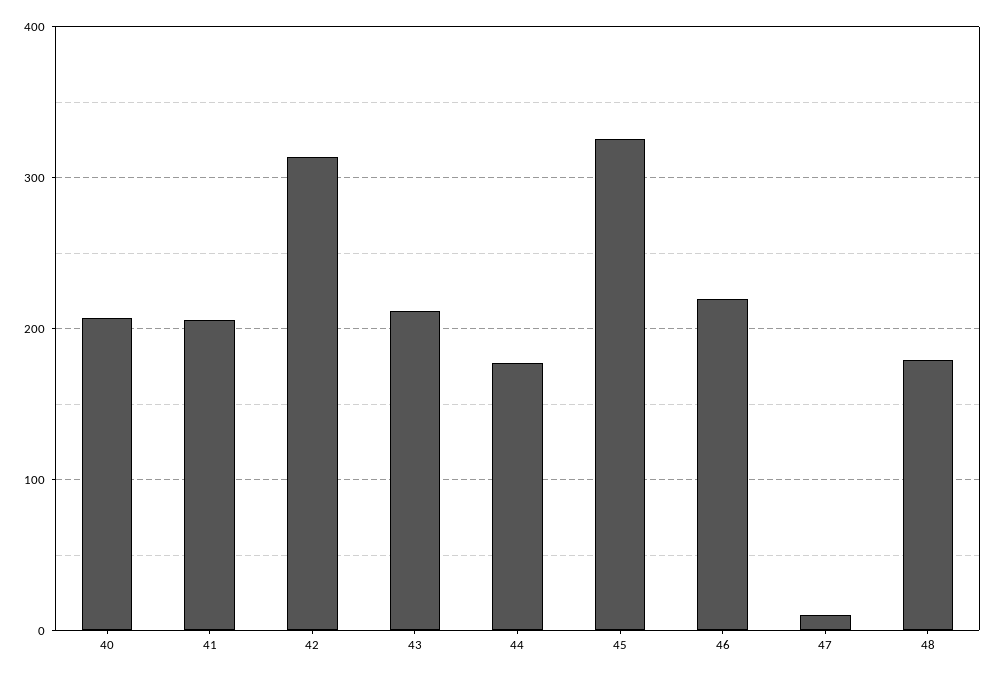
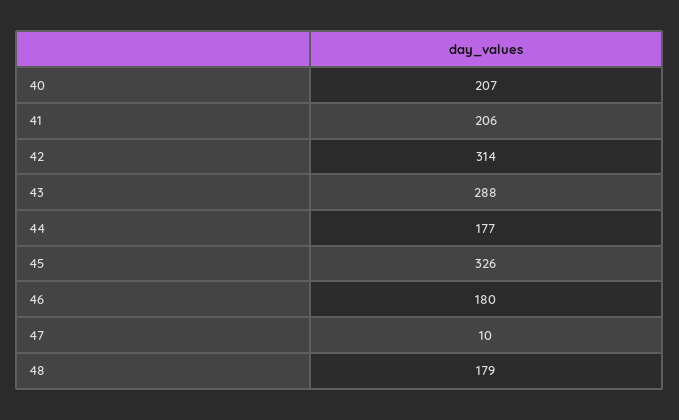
  {
    "40": 207,
    "41": 206,
    "42": 314,
-   "43": 210,
+   "43": 288,
    "44": 177,
    "45": 326,
-   "46": 220,
+   "46": 180,
    "47": 10,
    "48": 179
  }

